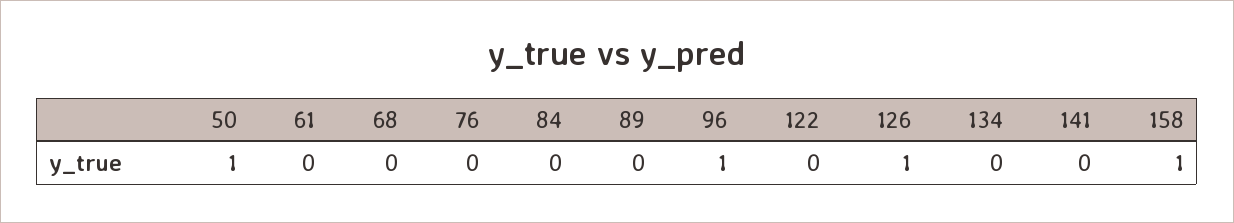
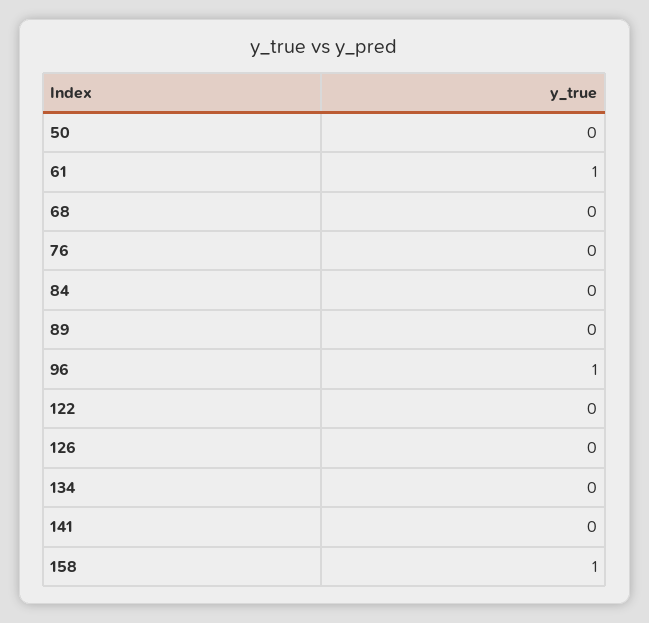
  {
-   "50": 1,
+   "50": 0,
-   "61": 0,
+   "61": 1,
    "68": 0,
    "76": 0,
    "84": 0,
    "89": 0,
    "96": 1,
    "122": 0,
-   "126": 1,
+   "126": 0,
    "134": 0,
    "141": 0,
    "158": 1
  }

